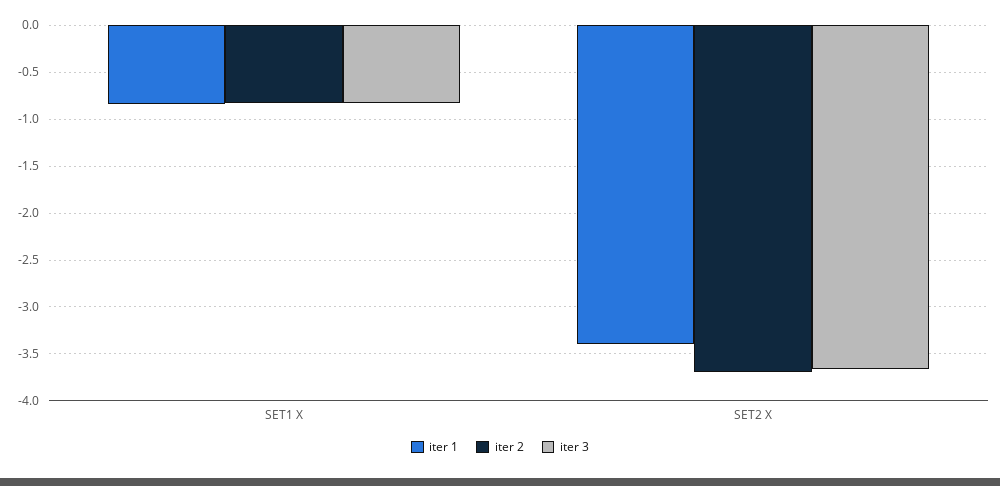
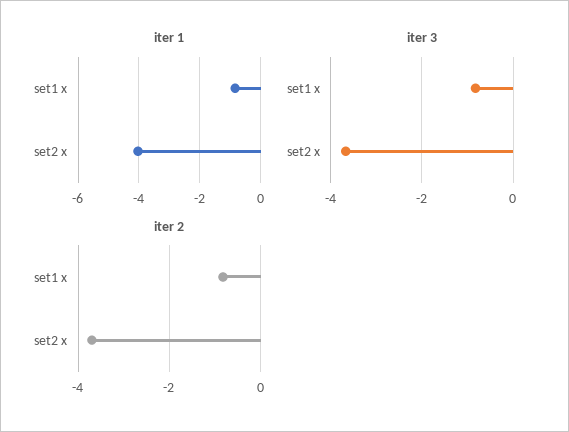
  {
    "iter 1": {
      "SET1 X": -0.8,
-     "SET2 X": -3.4
+     "SET2 X": -4
    },
    "iter 2": {
      "SET1 X": -0.8,
      "SET2 X": -3.7
    },
    "iter 3": {
      "SET1 X": -0.8,
      "SET2 X": -3.7
    }
  }

